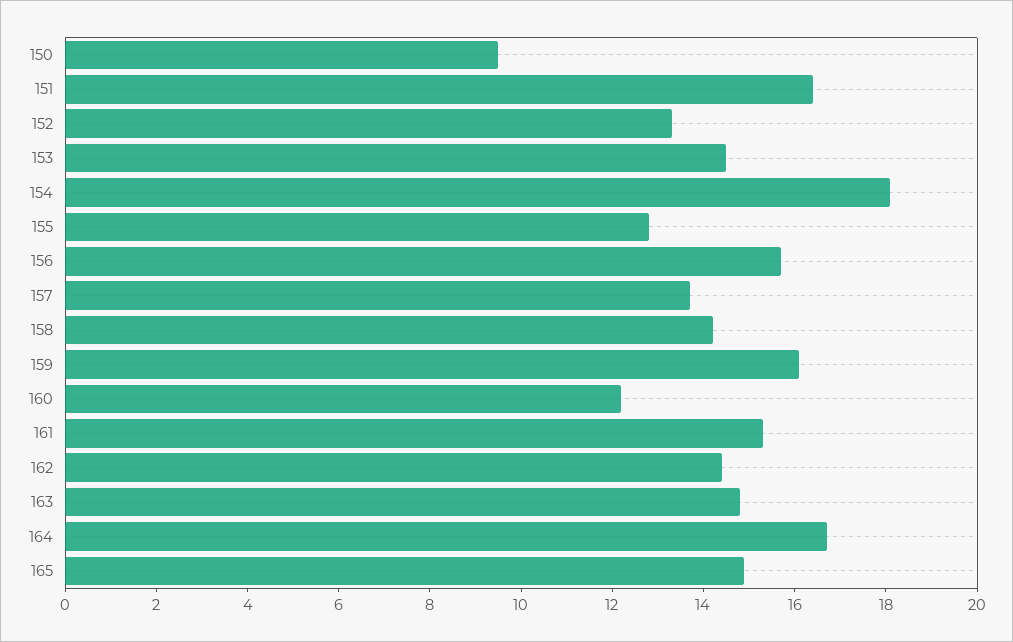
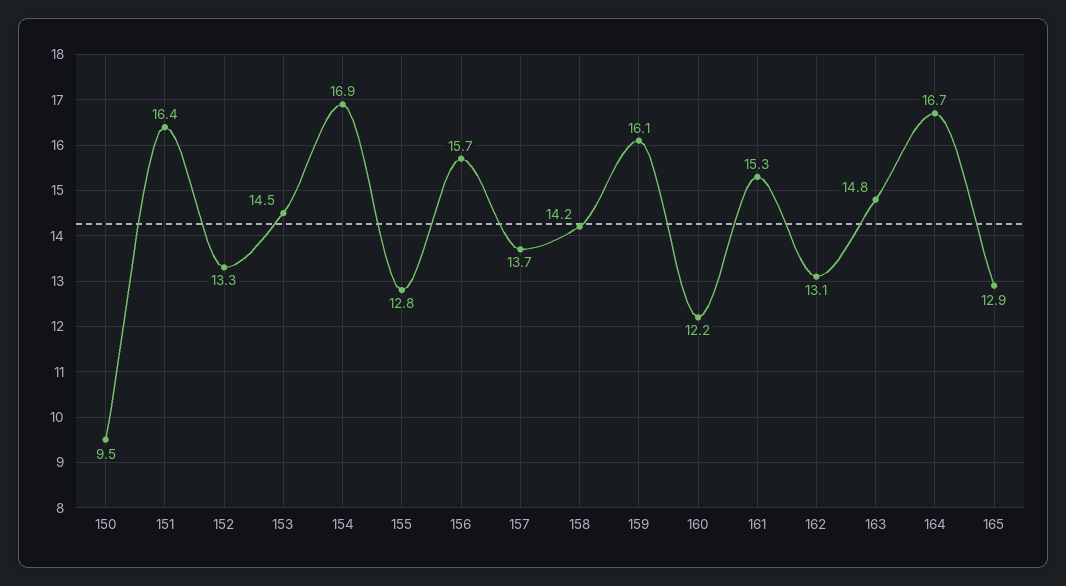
  {
    "150": 9.5,
    "151": 16.4,
    "152": 13.3,
    "153": 14.5,
-   "154": 18,
+   "154": 16.9,
    "155": 12.8,
    "156": 15.7,
    "157": 13.7,
    "158": 14.2,
    "159": 16.1,
    "160": 12.2,
    "161": 15.3,
-   "162": 14.5,
+   "162": 13.1,
    "163": 14.8,
    "164": 16.7,
-   "165": 15
+   "165": 12.9
  }

